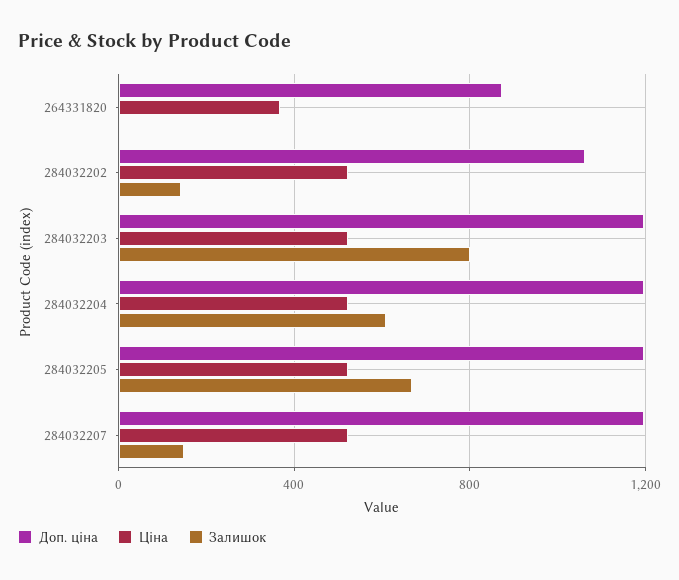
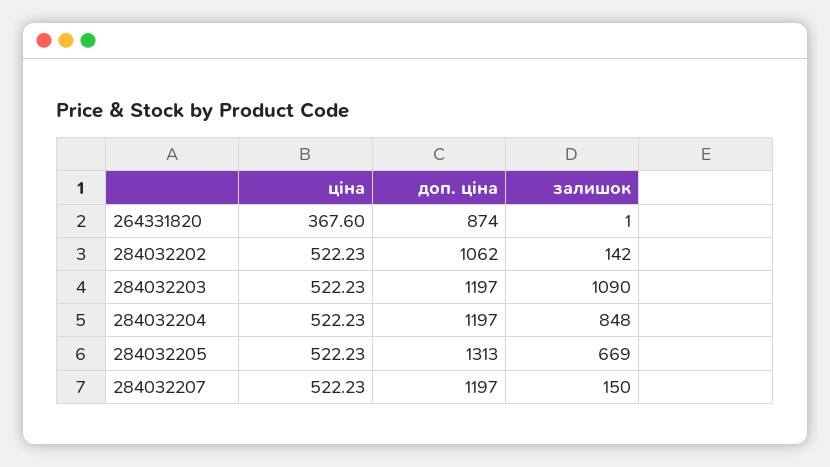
  {
    "Доп. ціна": {
      "264331820": 874,
      "284032202": 1062,
      "284032203": 1197,
      "284032204": 1197,
-     "284032205": 1200,
+     "284032205": 1313,
      "284032207": 1197
    },
    "Ціна": {
      "264331820": 367.6,
      "284032202": 522.23,
      "284032203": 522.23,
      "284032204": 522.23,
      "284032205": 522.23,
      "284032207": 522.23
    },
    "Залишок": {
      "264331820": 1,
      "284032202": 142,
-     "284032203": 800,
+     "284032203": 1090,
-     "284032204": 600,
+     "284032204": 848,
      "284032205": 669,
      "284032207": 150
    }
  }

